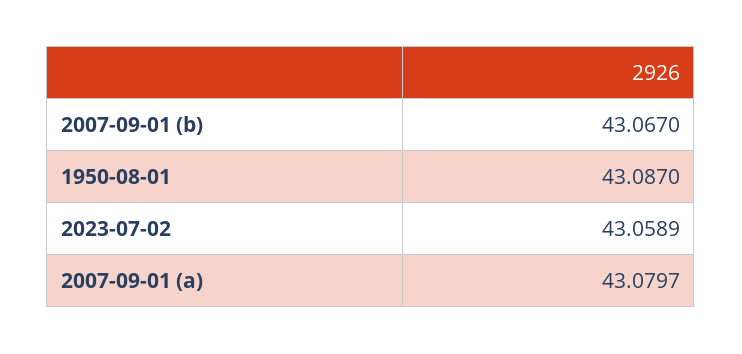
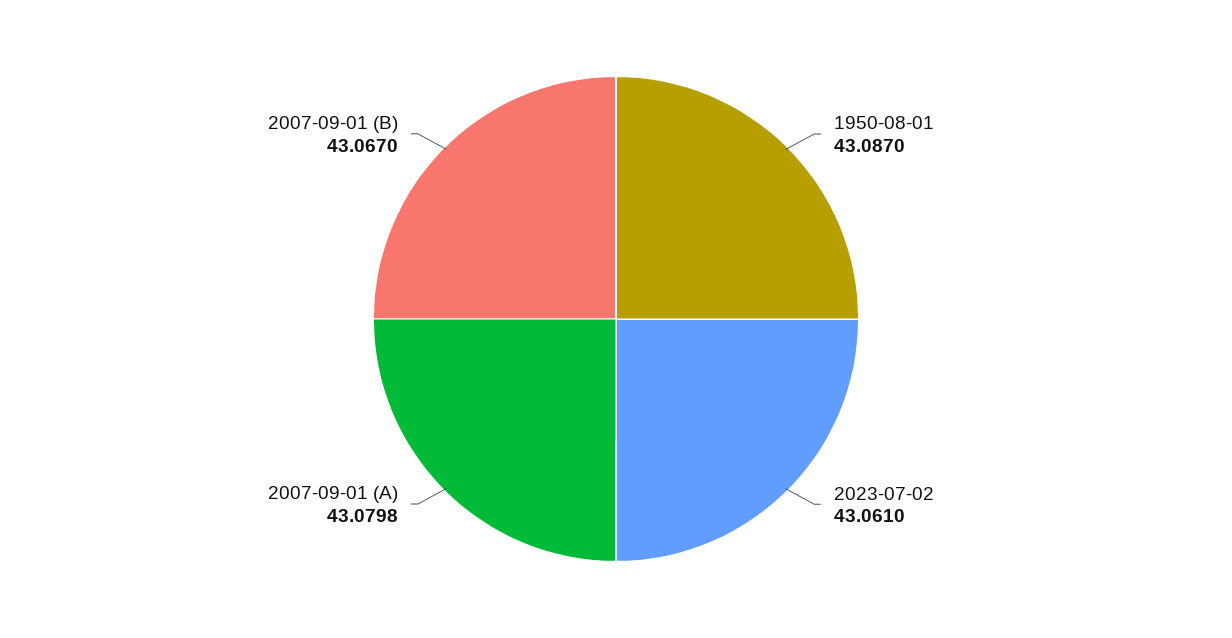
  {
    "2007-09-01 (b)": 43.067,
    "1950-08-01": 43.087,
-   "2023-07-02": 43.0589,
+   "2023-07-02": 43.061,
-   "2007-09-01 (a)": 43.0797
+   "2007-09-01 (a)": 43.0798
  }

